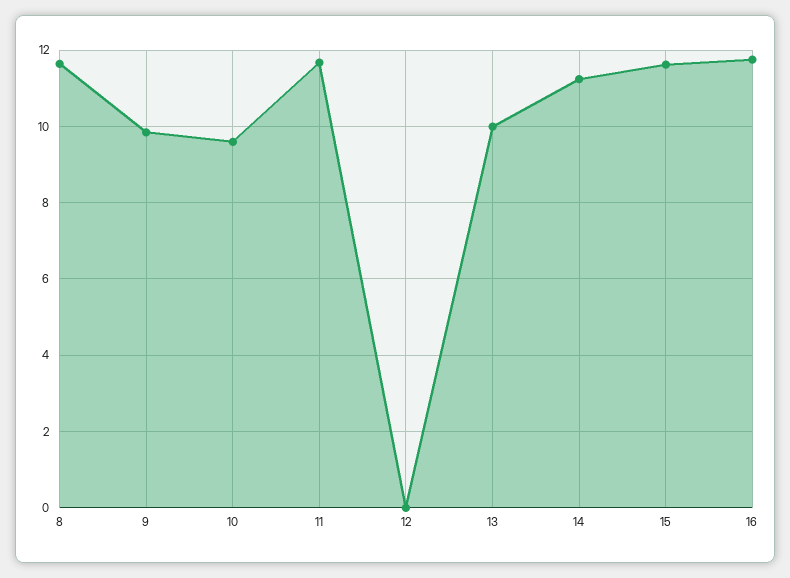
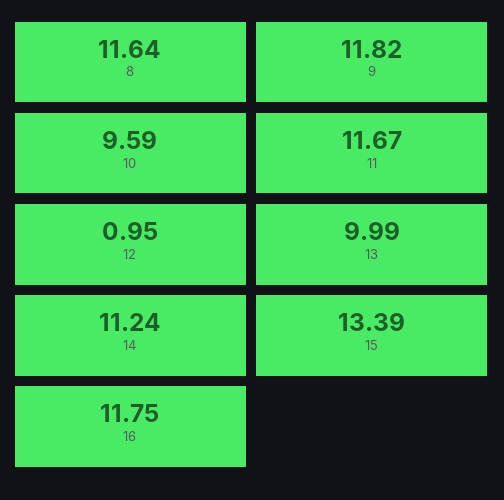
  {
    "8": 11.64,
-   "9": 9.8,
+   "9": 11.82,
    "10": 9.59,
    "11": 11.67,
-   "12": 0,
+   "12": 0.95,
    "13": 9.99,
    "14": 11.24,
-   "15": 11.6,
+   "15": 13.39,
    "16": 11.75
  }

